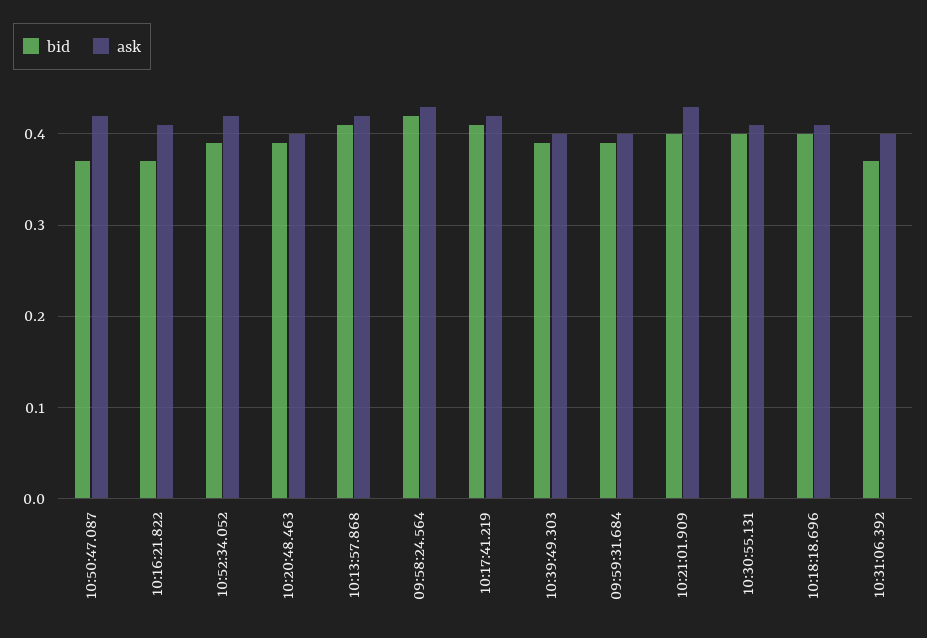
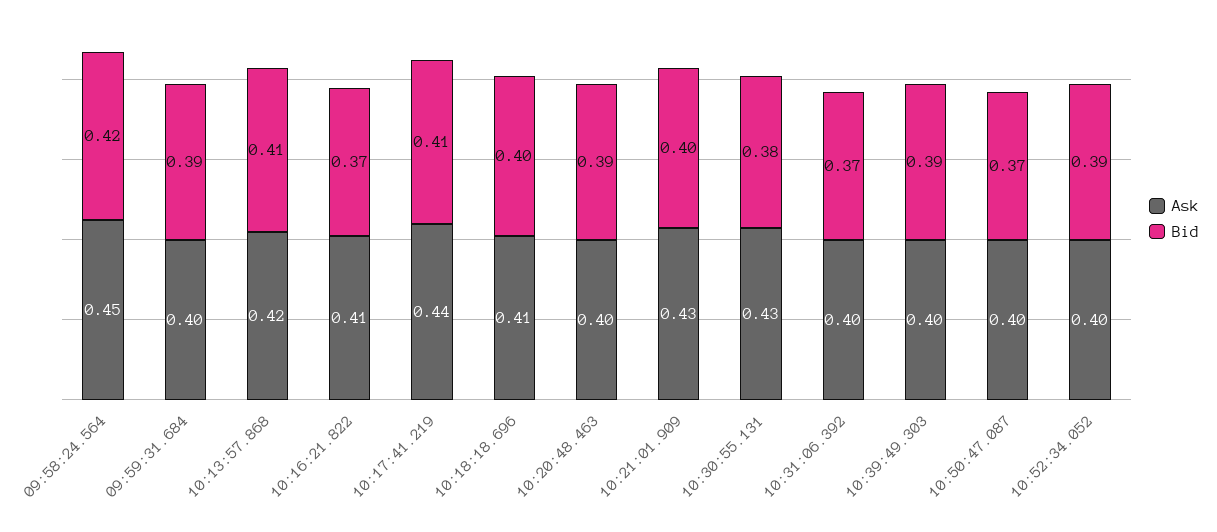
  {
    "bid": {
      "10:50:47.087": 0.37,
      "10:16:21.822": 0.37,
      "10:52:34.052": 0.39,
      "10:20:48.463": 0.39,
      "10:13:57.868": 0.41,
      "09:58:24.564": 0.42,
      "10:17:41.219": 0.41,
      "10:39:49.303": 0.39,
      "09:59:31.684": 0.39,
      "10:21:01.909": 0.4,
-     "10:30:55.131": 0.4,
+     "10:30:55.131": 0.38,
      "10:18:18.696": 0.4,
      "10:31:06.392": 0.37
    },
    "ask": {
-     "10:50:47.087": 0.42,
+     "10:50:47.087": 0.4,
      "10:16:21.822": 0.41,
-     "10:52:34.052": 0.42,
+     "10:52:34.052": 0.4,
      "10:20:48.463": 0.4,
      "10:13:57.868": 0.42,
-     "09:58:24.564": 0.43,
+     "09:58:24.564": 0.45,
-     "10:17:41.219": 0.42,
+     "10:17:41.219": 0.44,
      "10:39:49.303": 0.4,
      "09:59:31.684": 0.4,
      "10:21:01.909": 0.43,
-     "10:30:55.131": 0.41,
+     "10:30:55.131": 0.43,
      "10:18:18.696": 0.41,
      "10:31:06.392": 0.4
    }
  }

